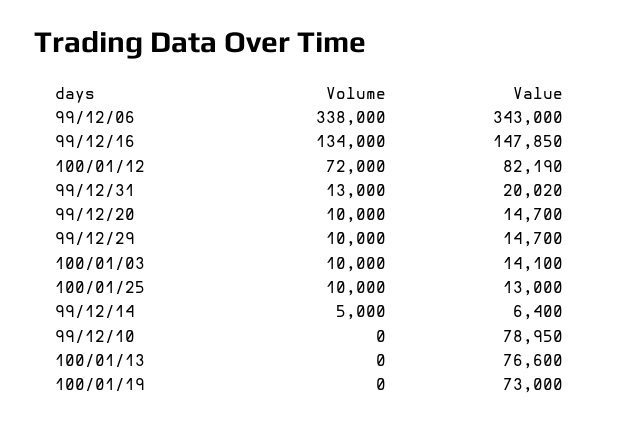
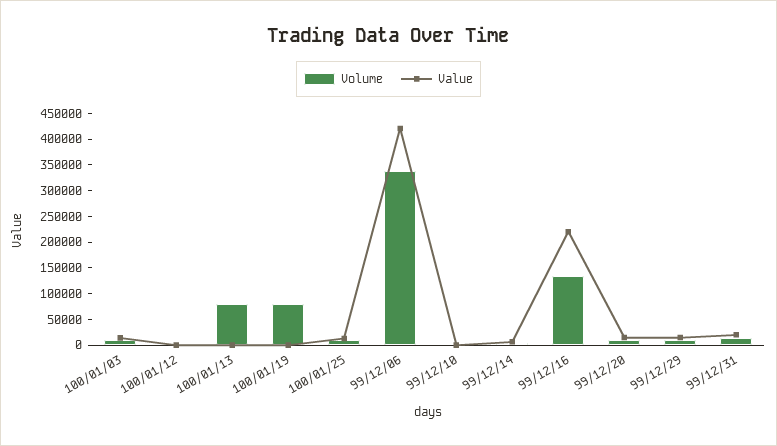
  {
    "Volume": {
      "99/12/06": 338000,
      "99/12/16": 134000,
-     "100/01/12": 72000,
+     "100/01/12": 0,
      "99/12/31": 13000,
      "99/12/20": 10000,
      "99/12/29": 10000,
      "100/01/03": 10000,
      "100/01/25": 10000,
      "99/12/14": 5000,
      "99/12/10": 0,
-     "100/01/13": 0,
+     "100/01/13": 75000,
-     "100/01/19": 0
+     "100/01/19": 75000
    },
    "Value": {
-     "99/12/06": 343000,
+     "99/12/06": 425000,
-     "99/12/16": 147850,
+     "99/12/16": 225000,
-     "100/01/12": 82190,
+     "100/01/12": 0,
      "99/12/31": 20020,
      "99/12/20": 14700,
      "99/12/29": 14700,
      "100/01/03": 14100,
      "100/01/25": 13000,
      "99/12/14": 6400,
-     "99/12/10": 78950,
+     "99/12/10": 0,
-     "100/01/13": 76600,
+     "100/01/13": 0,
-     "100/01/19": 73000
+     "100/01/19": 0
    }
  }

